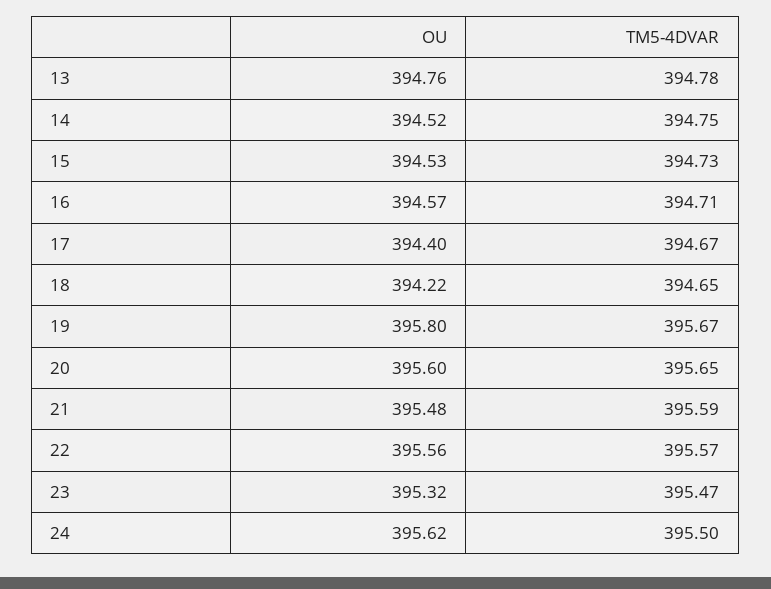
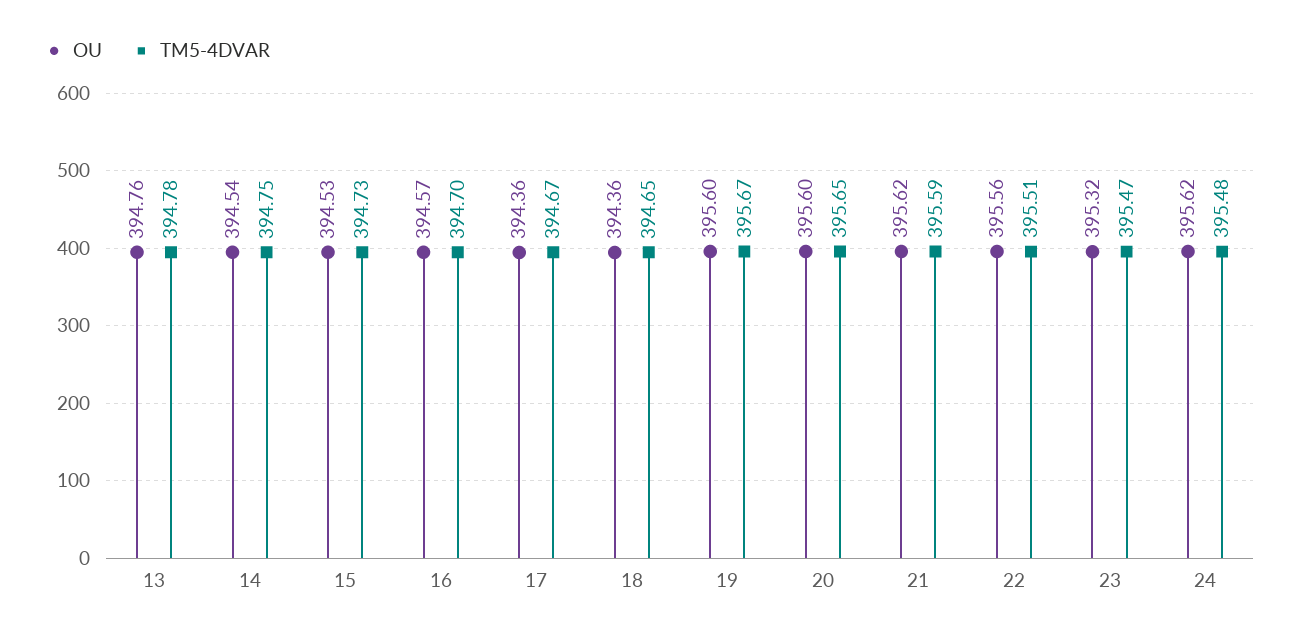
  {
    "OU": {
      "13": 394.76,
-     "14": 394.52,
+     "14": 394.54,
      "15": 394.53,
      "16": 394.57,
-     "17": 394.4,
+     "17": 394.36,
-     "18": 394.22,
+     "18": 394.36,
-     "19": 395.8,
+     "19": 395.6,
      "20": 395.6,
-     "21": 395.48,
+     "21": 395.62,
      "22": 395.56,
      "23": 395.32,
      "24": 395.62
    },
    "TM5-4DVAR": {
      "13": 394.78,
      "14": 394.75,
      "15": 394.73,
-     "16": 394.71,
+     "16": 394.7,
      "17": 394.67,
      "18": 394.65,
      "19": 395.67,
      "20": 395.65,
      "21": 395.59,
-     "22": 395.57,
+     "22": 395.51,
      "23": 395.47,
-     "24": 395.5
+     "24": 395.48
    }
  }

